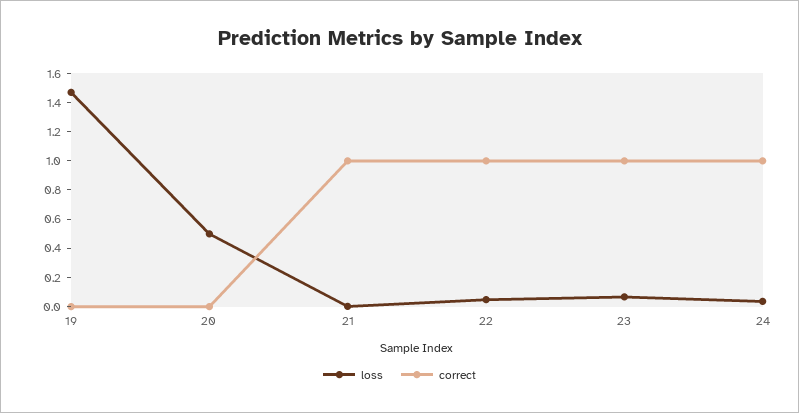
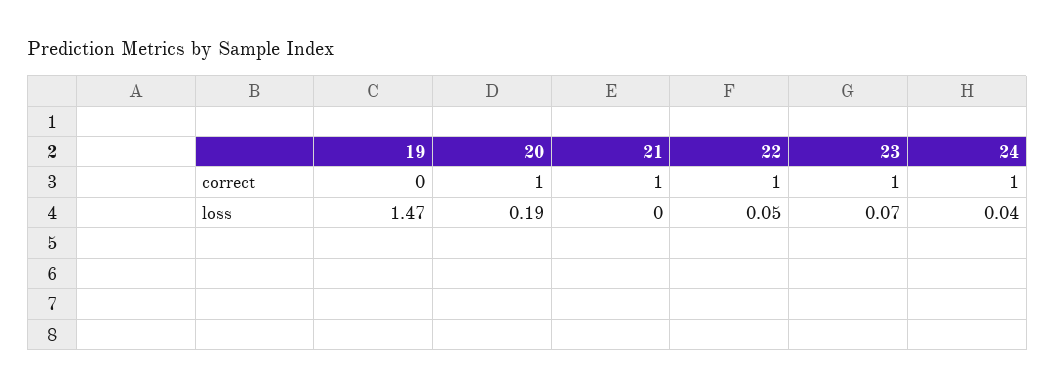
  {
    "loss": {
      "19": 1.47,
-     "20": 0.5,
+     "20": 0.19,
      "21": 0,
      "22": 0.05,
      "23": 0.07,
      "24": 0.04
    },
    "correct": {
      "19": 0,
-     "20": 0,
+     "20": 1,
      "21": 1,
      "22": 1,
      "23": 1,
      "24": 1
    }
  }

